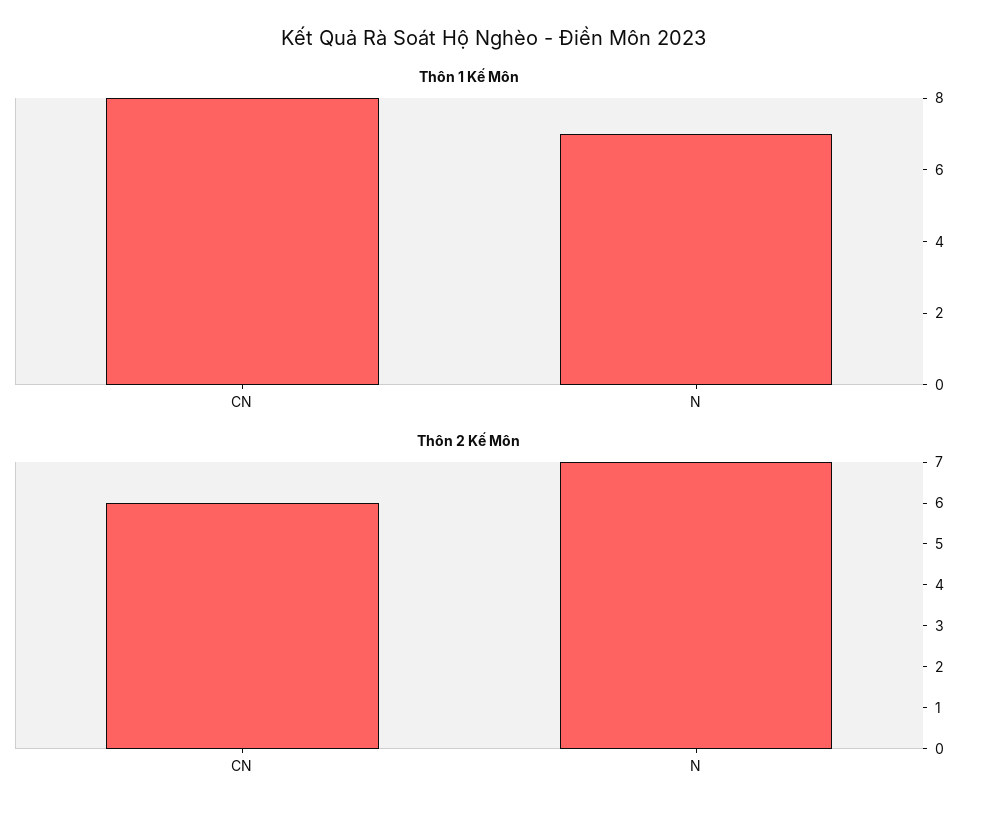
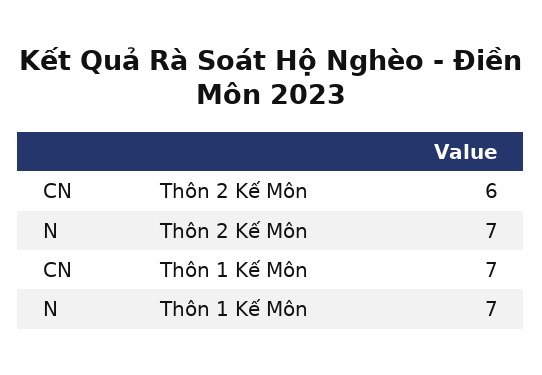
  {
    "Thôn 1 Kế Môn": {
-     "CN": 8,
+     "CN": 7,
      "N": 7
    },
    "Thôn 2 Kế Môn": {
      "CN": 6,
      "N": 7
    }
  }

